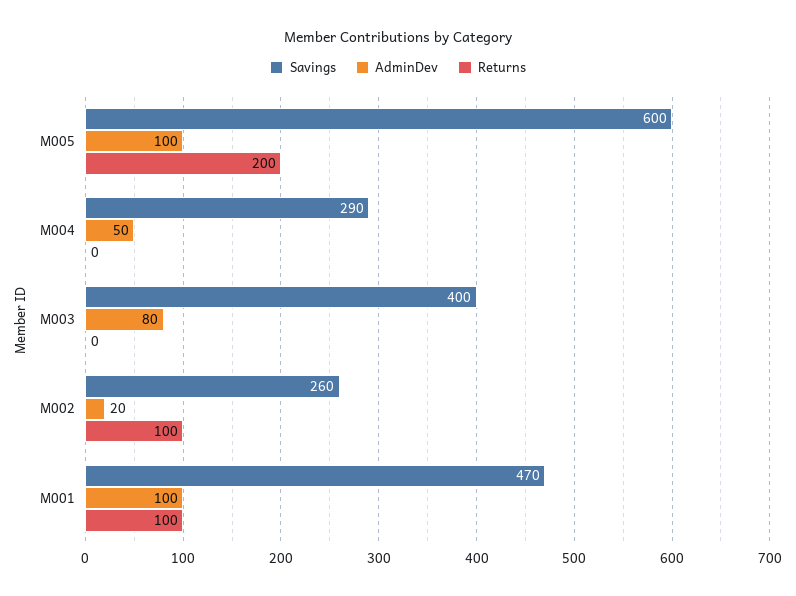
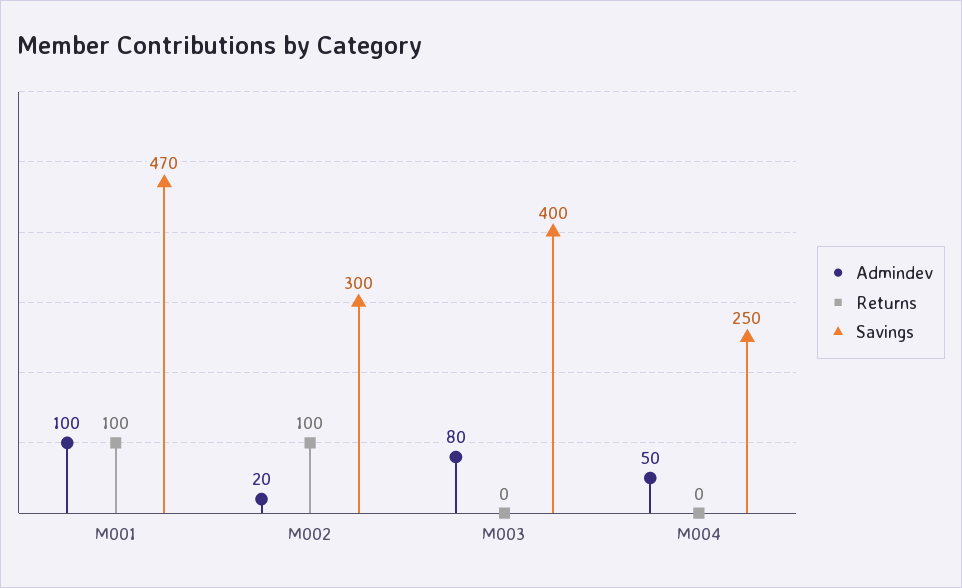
  {
    "Savings": {
-     "M005": 600,
-     "M004": 290,
+     "M004": 250,
      "M003": 400,
-     "M002": 260,
+     "M002": 300,
      "M001": 470
    },
    "AdminDev": {
-     "M005": 100,
      "M004": 50,
      "M003": 80,
      "M002": 20,
      "M001": 100
    },
    "Returns": {
-     "M005": 200,
      "M004": 0,
      "M003": 0,
      "M002": 100,
      "M001": 100
    }
  }

